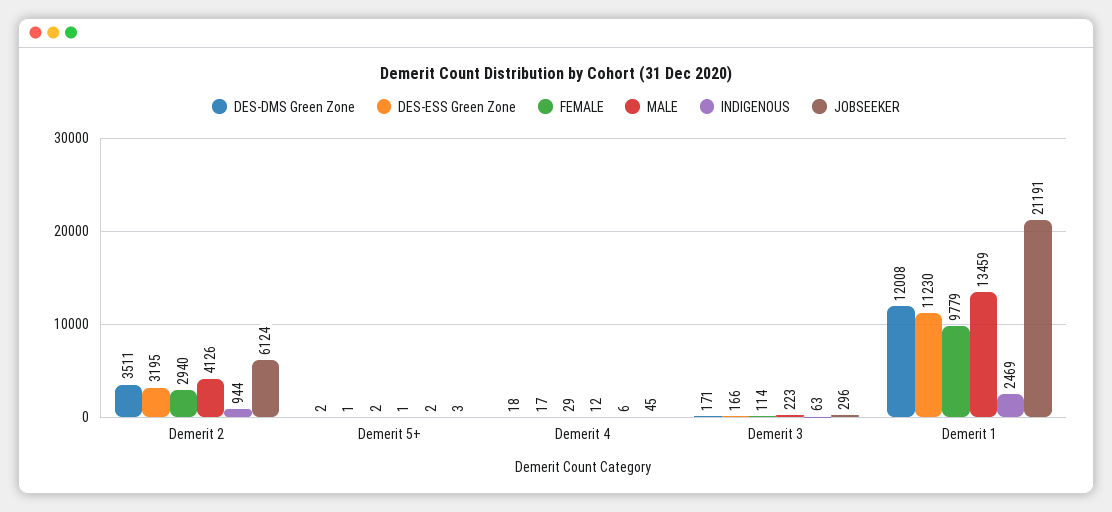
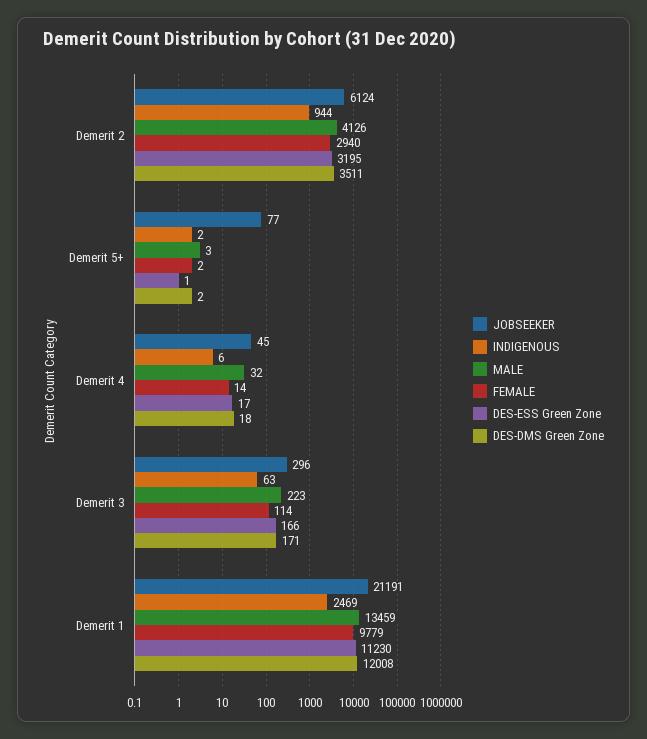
  {
    "DES-DMS Green Zone": {
      "Demerit 2": 3511,
      "Demerit 5+": 2,
      "Demerit 4": 18,
      "Demerit 3": 171,
      "Demerit 1": 12008
    },
    "DES-ESS Green Zone": {
      "Demerit 2": 3195,
      "Demerit 5+": 1,
      "Demerit 4": 17,
      "Demerit 3": 166,
      "Demerit 1": 11230
    },
    "FEMALE": {
      "Demerit 2": 2940,
      "Demerit 5+": 2,
-     "Demerit 4": 29,
+     "Demerit 4": 14,
      "Demerit 3": 114,
      "Demerit 1": 9779
    },
    "MALE": {
      "Demerit 2": 4126,
-     "Demerit 5+": 1,
+     "Demerit 5+": 3,
-     "Demerit 4": 12,
+     "Demerit 4": 32,
      "Demerit 3": 223,
      "Demerit 1": 13459
    },
    "INDIGENOUS": {
      "Demerit 2": 944,
      "Demerit 5+": 2,
      "Demerit 4": 6,
      "Demerit 3": 63,
      "Demerit 1": 2469
    },
    "JOBSEEKER": {
      "Demerit 2": 6124,
-     "Demerit 5+": 3,
+     "Demerit 5+": 77,
      "Demerit 4": 45,
      "Demerit 3": 296,
      "Demerit 1": 21191
    }
  }

